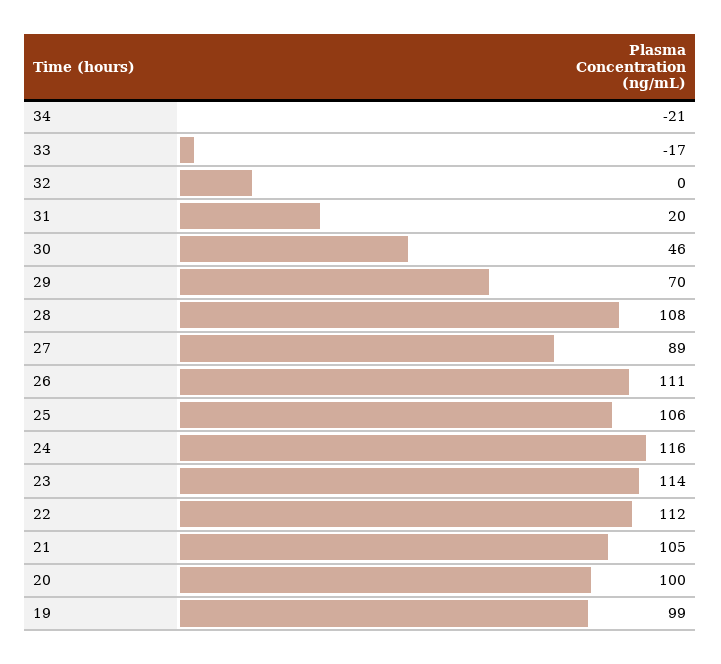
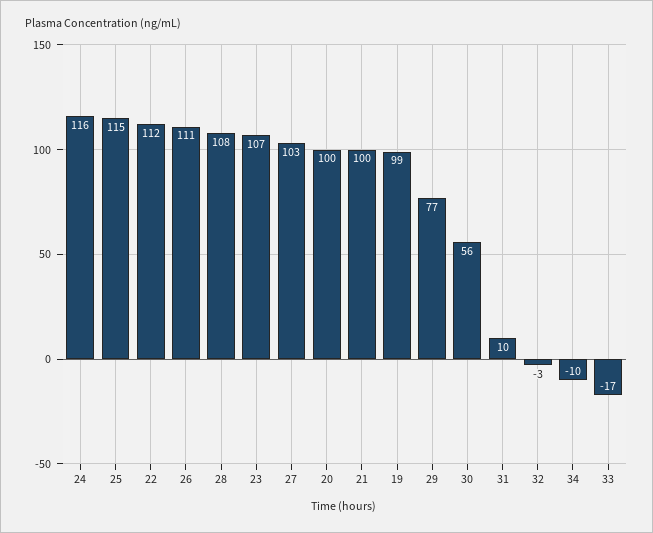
  {
-   "34": -21,
+   "34": -10,
    "33": -17,
-   "32": 0,
+   "32": -3,
-   "31": 20,
+   "31": 10,
-   "30": 46,
+   "30": 56,
-   "29": 70,
+   "29": 77,
    "28": 108,
-   "27": 89,
+   "27": 103,
    "26": 111,
-   "25": 106,
+   "25": 115,
    "24": 116,
-   "23": 114,
+   "23": 107,
    "22": 112,
-   "21": 105,
+   "21": 100,
    "20": 100,
    "19": 99
  }

